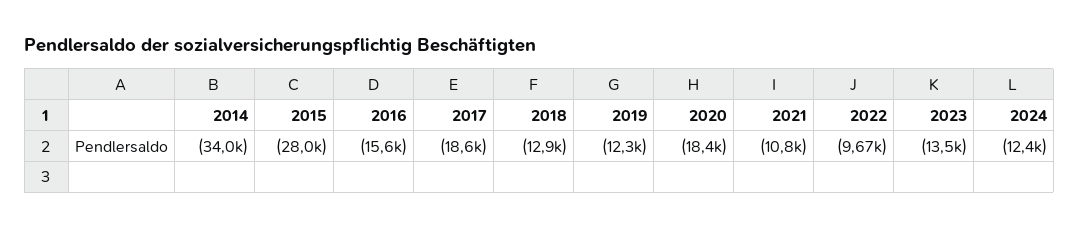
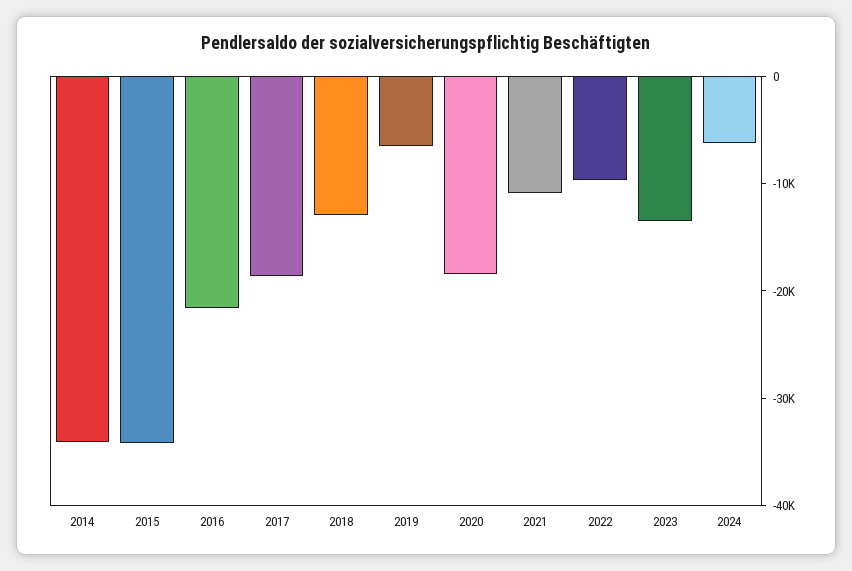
  {
    "2014": -34000,
-   "2015": -28000,
+   "2015": -34000,
-   "2016": -15600,
+   "2016": -22000,
    "2017": -18600,
    "2018": -12900,
-   "2019": -12300,
+   "2019": -6000,
    "2020": -18400,
    "2021": -10800,
    "2022": -9670,
    "2023": -13500,
-   "2024": -12400
+   "2024": -6000
  }

